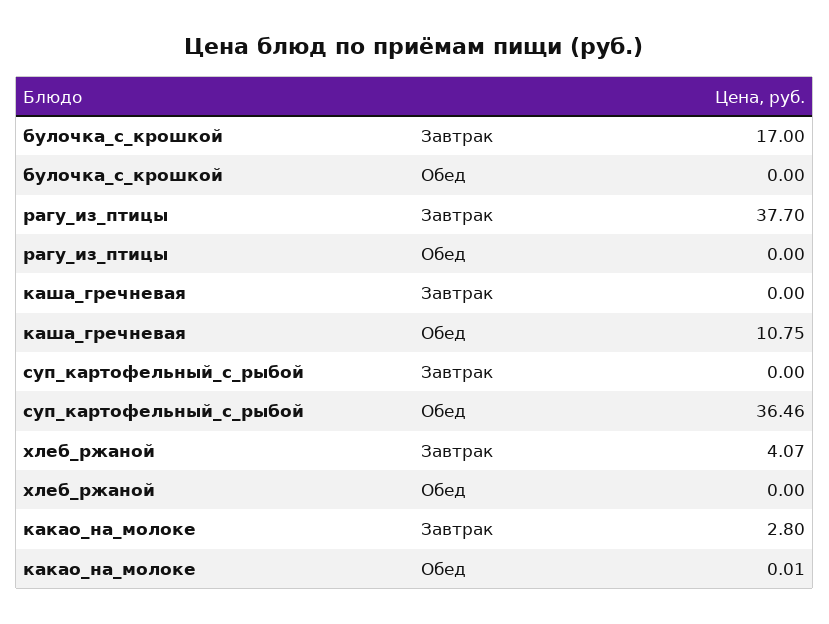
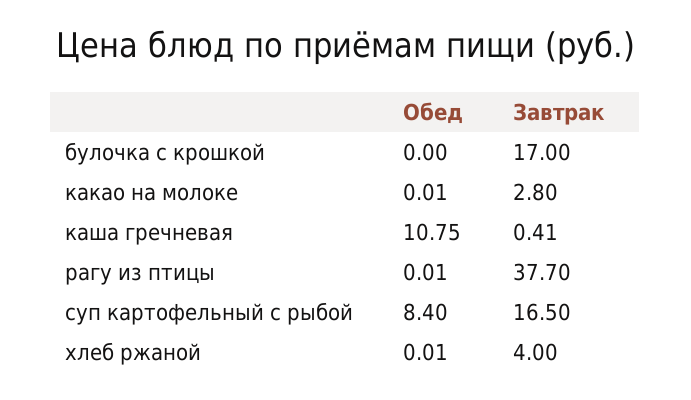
  {
    "булочка_с_крошкой": {
      "Завтрак": 17,
      "Обед": 0
    },
    "рагу_из_птицы": {
      "Завтрак": 37.7,
-     "Обед": 0
+     "Обед": 0.01
    },
    "каша_гречневая": {
-     "Завтрак": 0,
+     "Завтрак": 0.41,
      "Обед": 10.75
    },
    "суп_картофельный_с_рыбой": {
-     "Завтрак": 0,
+     "Завтрак": 16.5,
-     "Обед": 36.46
+     "Обед": 8.4
    },
    "хлеб_ржаной": {
-     "Завтрак": 4.07,
+     "Завтрак": 4,
-     "Обед": 0
+     "Обед": 0.01
    },
    "какао_на_молоке": {
      "Завтрак": 2.8,
      "Обед": 0.01
    }
  }

